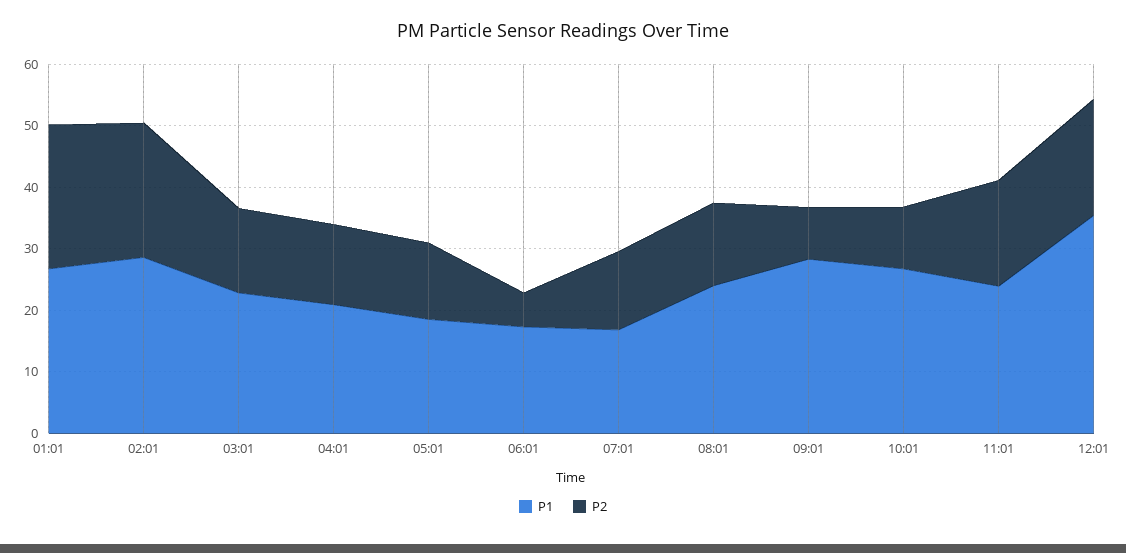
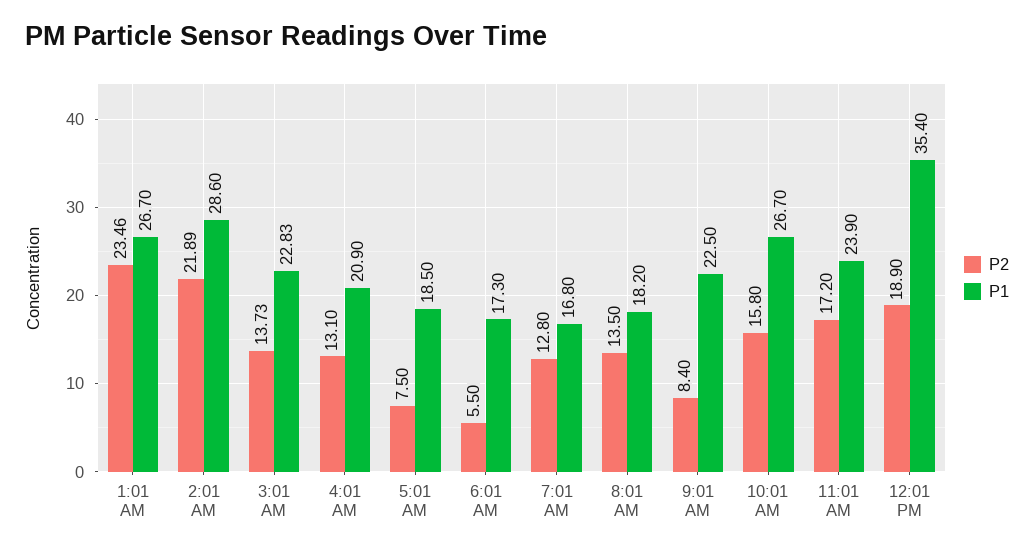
  {
    "P1": {
      "01:01": 26.7,
      "02:01": 28.6,
      "03:01": 22.83,
      "04:01": 20.9,
      "05:01": 18.5,
      "06:01": 17.3,
      "07:01": 16.8,
-     "08:01": 24,
+     "08:01": 18.2,
-     "09:01": 28,
+     "09:01": 22.5,
      "10:01": 26.7,
      "11:01": 23.9,
      "12:01": 35.4
    },
    "P2": {
      "01:01": 23.46,
      "02:01": 21.89,
      "03:01": 13.73,
      "04:01": 13.1,
-     "05:01": 12,
+     "05:01": 7.5,
      "06:01": 5.5,
      "07:01": 12.8,
      "08:01": 13.5,
      "09:01": 8.4,
-     "10:01": 10,
+     "10:01": 15.8,
      "11:01": 17.2,
      "12:01": 18.9
    }
  }

